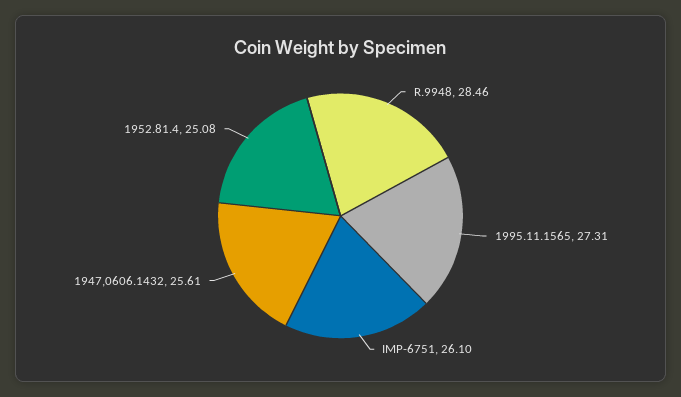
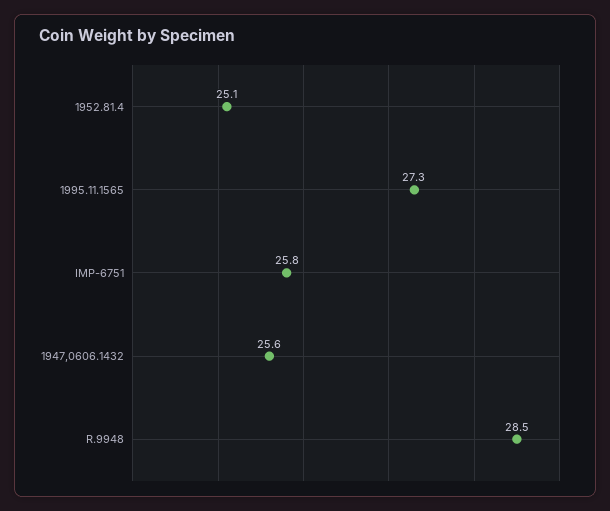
  {
    "R.9948": 28.46,
    "1995.11.1565": 27.31,
-   "IMP-6751": 26.1,
+   "IMP-6751": 25.8,
    "1947,0606.1432": 25.61,
    "1952.81.4": 25.08
  }

